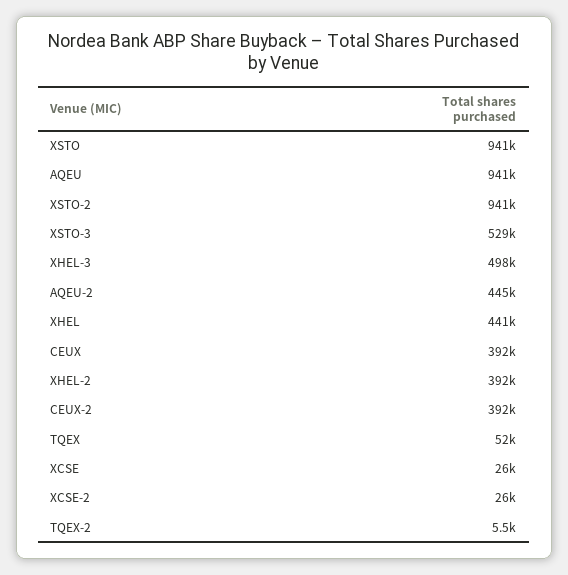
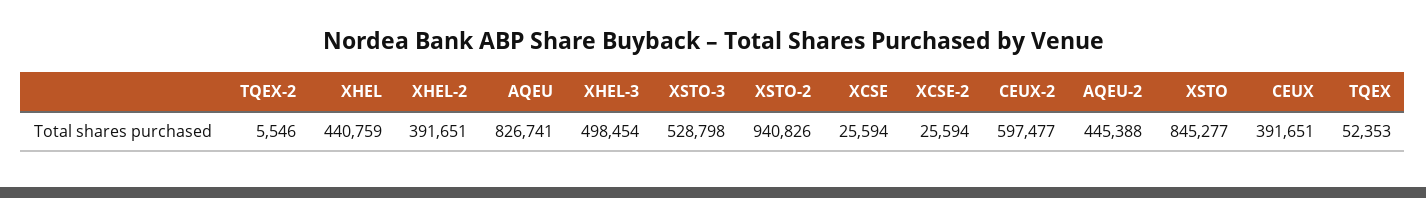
  {
-   "XSTO": 941000,
+   "XSTO": 845277,
-   "AQEU": 941000,
+   "AQEU": 826741,
    "XSTO-2": 940826,
    "XSTO-3": 528798,
    "XHEL-3": 498454,
    "AQEU-2": 445388,
    "XHEL": 440759,
    "CEUX": 391651,
    "XHEL-2": 391651,
-   "CEUX-2": 392000,
+   "CEUX-2": 597477,
    "TQEX": 52353,
    "XCSE": 25594,
    "XCSE-2": 25594,
    "TQEX-2": 5546
  }

